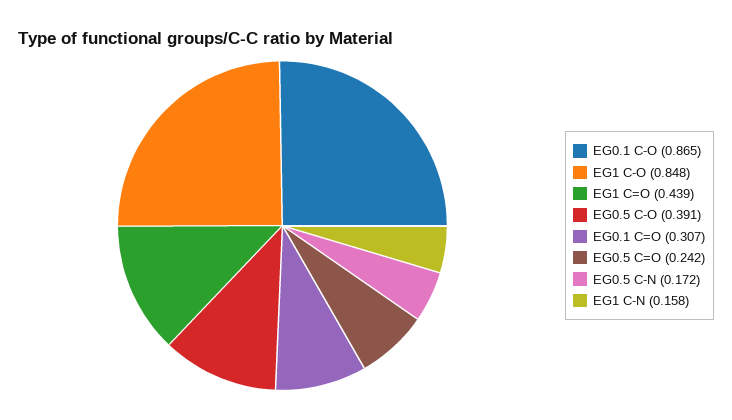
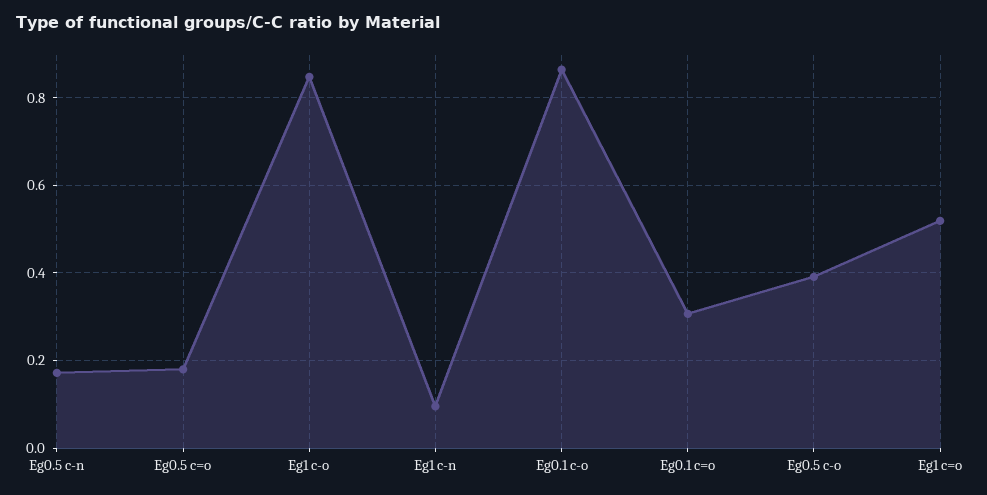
  {
    "EG0.1 C-O": 0.865,
    "EG1 C-O": 0.848,
-   "EG1 C=O": 0.439,
+   "EG1 C=O": 0.52,
    "EG0.5 C-O": 0.391,
    "EG0.1 C=O": 0.307,
-   "EG0.5 C=O": 0.242,
+   "EG0.5 C=O": 0.18,
    "EG0.5 C-N": 0.172,
-   "EG1 C-N": 0.158
+   "EG1 C-N": 0.1
  }

